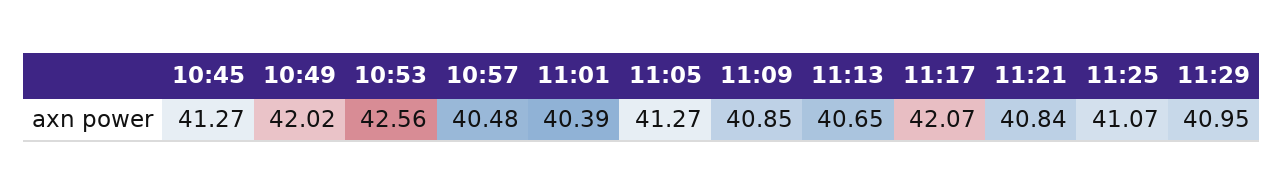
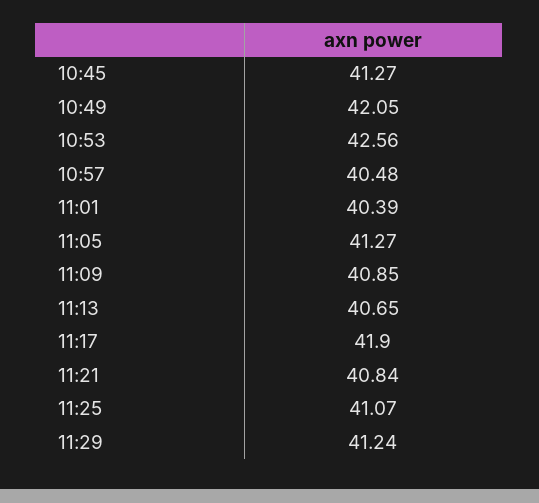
  {
    "10:45": 41.27,
-   "10:49": 42.02,
+   "10:49": 42.05,
    "10:53": 42.56,
    "10:57": 40.48,
    "11:01": 40.39,
    "11:05": 41.27,
    "11:09": 40.85,
    "11:13": 40.65,
-   "11:17": 42.07,
+   "11:17": 41.9,
    "11:21": 40.84,
    "11:25": 41.07,
-   "11:29": 40.95
+   "11:29": 41.24
  }

